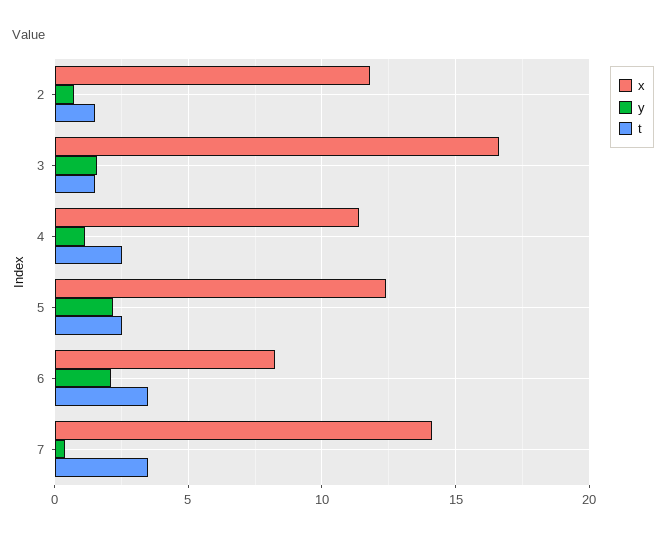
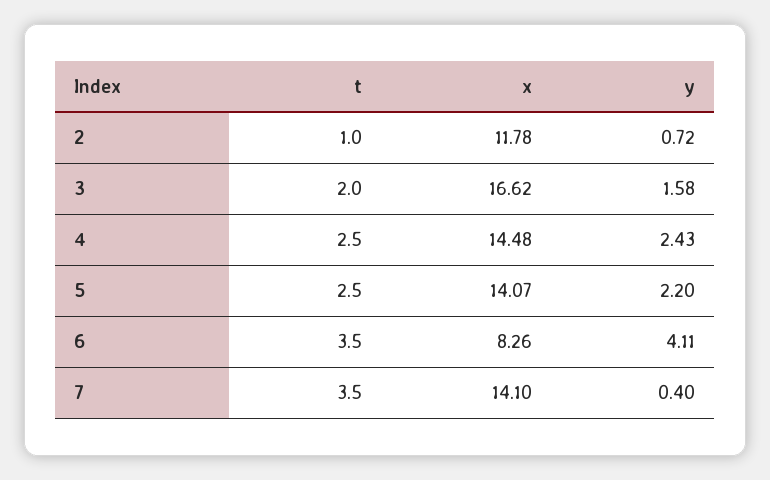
  {
    "x": {
      "2": 11.78,
      "3": 16.62,
-     "4": 11.5,
+     "4": 14.48,
-     "5": 12.5,
+     "5": 14.07,
      "6": 8.26,
      "7": 14.1
    },
    "y": {
      "2": 0.72,
      "3": 1.58,
-     "4": 1,
+     "4": 2.43,
      "5": 2.2,
-     "6": 2,
+     "6": 4.11,
      "7": 0.4
    },
    "t": {
-     "2": 1.5,
+     "2": 1,
-     "3": 1.5,
+     "3": 2,
      "4": 2.5,
      "5": 2.5,
      "6": 3.5,
      "7": 3.5
    }
  }

